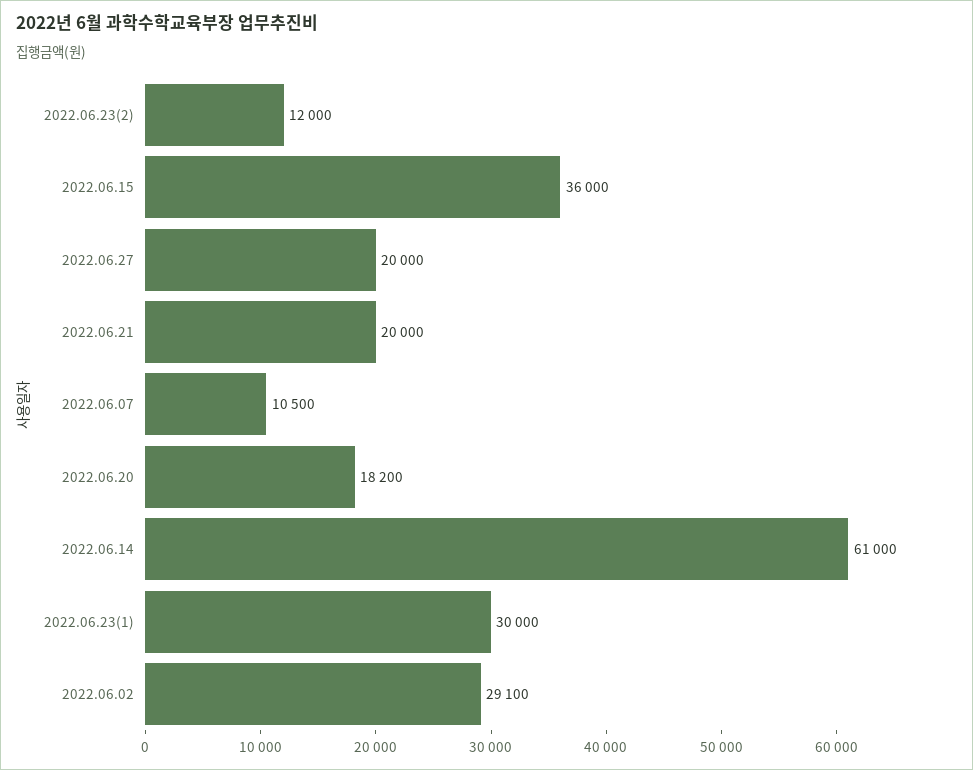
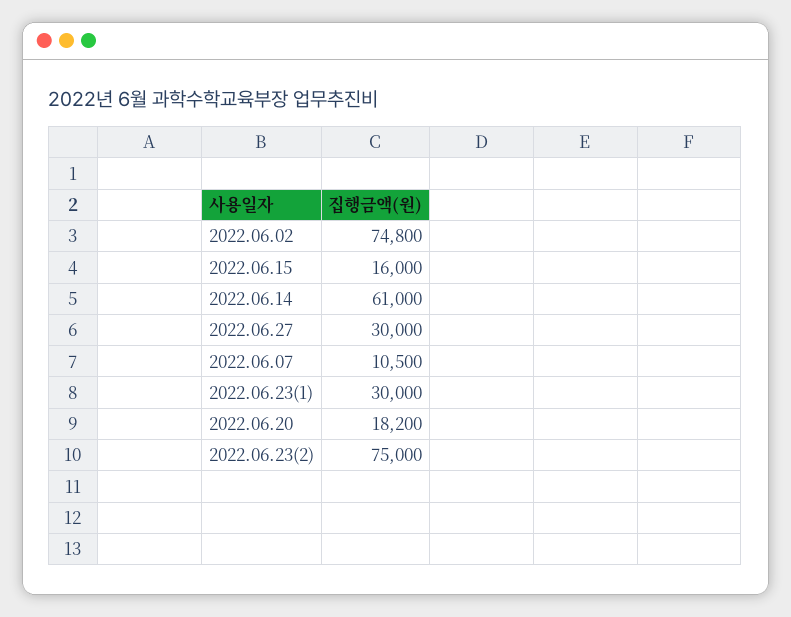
  {
-   "2022.06.23(2)": 12000,
+   "2022.06.23(2)": 75000,
-   "2022.06.15": 36000,
+   "2022.06.15": 16000,
-   "2022.06.27": 20000,
+   "2022.06.27": 30000,
-   "2022.06.21": 20000,
    "2022.06.07": 10500,
    "2022.06.20": 18200,
    "2022.06.14": 61000,
    "2022.06.23(1)": 30000,
-   "2022.06.02": 29100
+   "2022.06.02": 74800
  }

